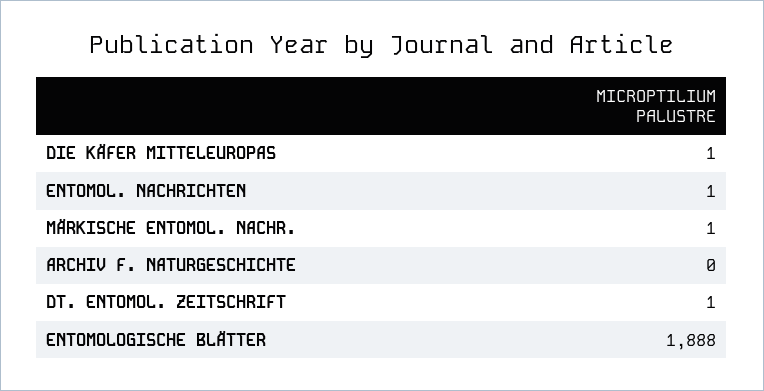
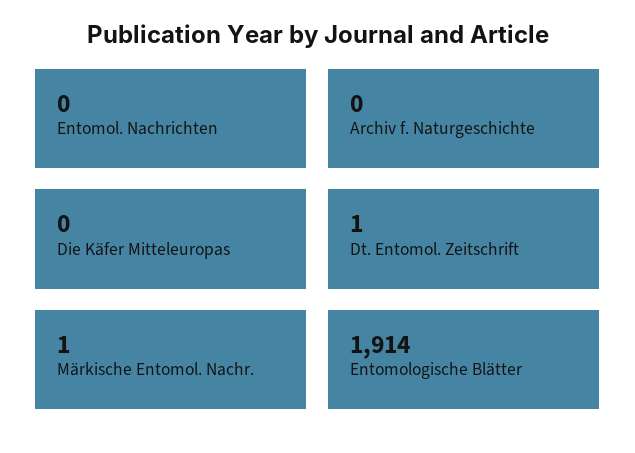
  {
-   "DIE KÄFER MITTELEUROPAS": 1,
+   "DIE KÄFER MITTELEUROPAS": 0,
-   "ENTOMOL. NACHRICHTEN": 1,
+   "ENTOMOL. NACHRICHTEN": 0,
    "MÄRKISCHE ENTOMOL. NACHR.": 1,
    "ARCHIV F. NATURGESCHICHTE": 0,
    "DT. ENTOMOL. ZEITSCHRIFT": 1,
-   "ENTOMOLOGISCHE BLÄTTER": 1888
+   "ENTOMOLOGISCHE BLÄTTER": 1914
  }

